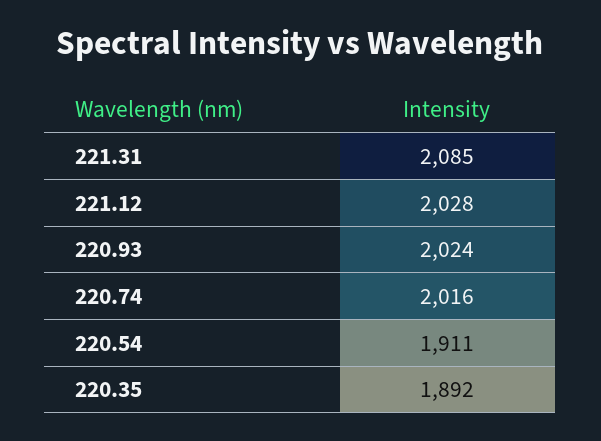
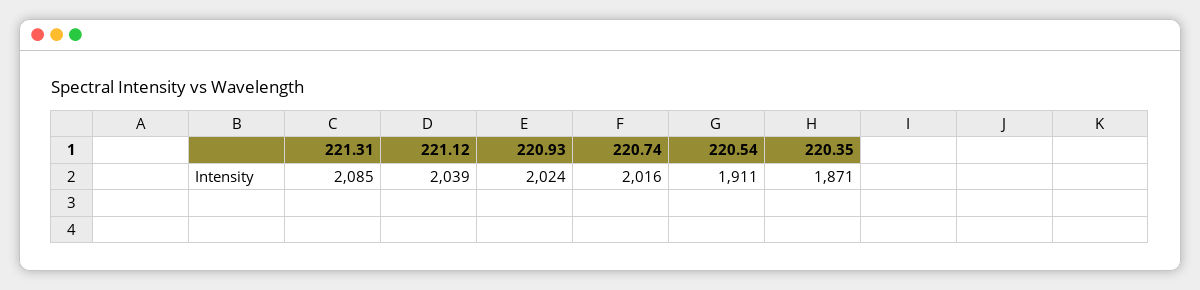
  {
    "221.31": 2085,
-   "221.12": 2028,
+   "221.12": 2039,
    "220.93": 2024,
    "220.74": 2016,
    "220.54": 1911,
-   "220.35": 1892
+   "220.35": 1871
  }

